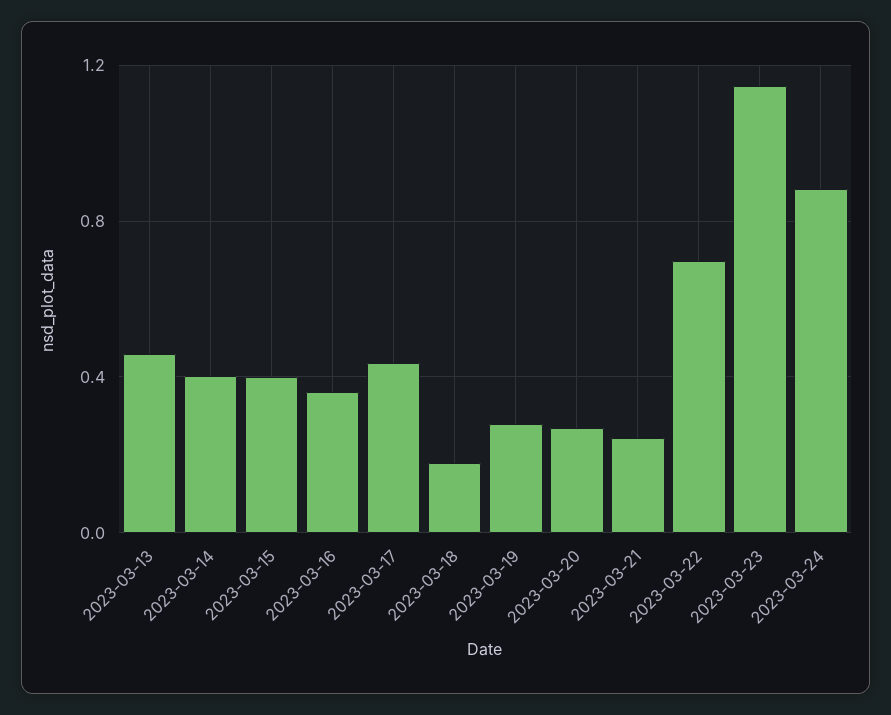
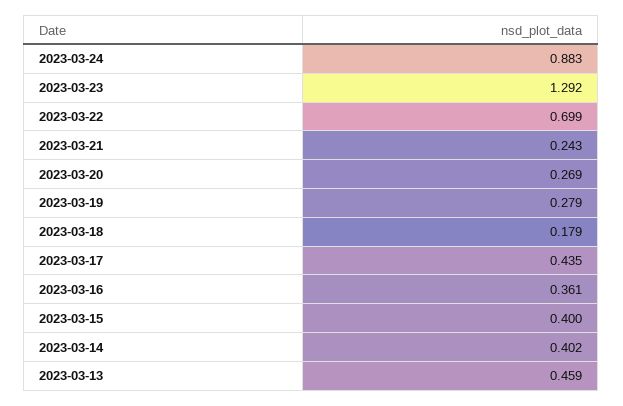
  {
    "2023-03-13": 0.459,
    "2023-03-14": 0.402,
    "2023-03-15": 0.4,
    "2023-03-16": 0.361,
    "2023-03-17": 0.435,
    "2023-03-18": 0.179,
    "2023-03-19": 0.279,
    "2023-03-20": 0.269,
    "2023-03-21": 0.243,
    "2023-03-22": 0.699,
-   "2023-03-23": 1.15,
+   "2023-03-23": 1.292,
    "2023-03-24": 0.883
  }

